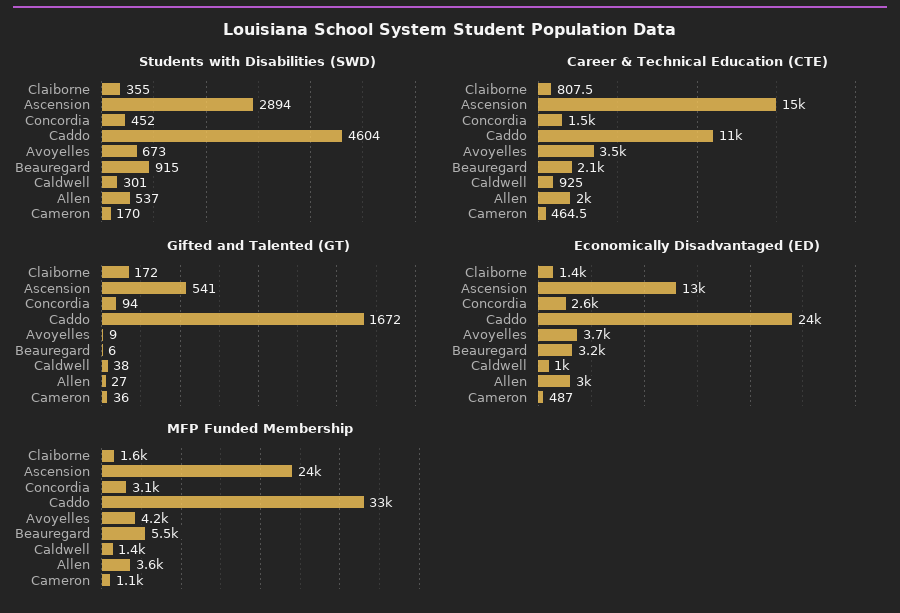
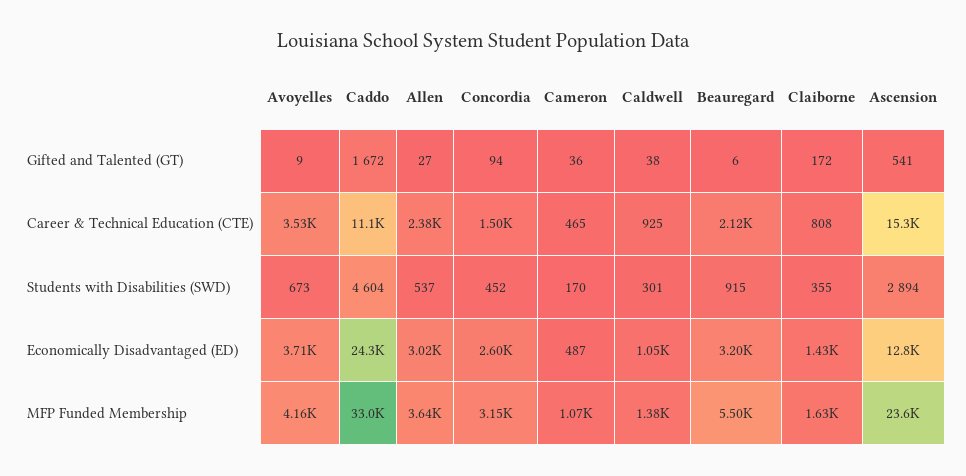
  {
    "Students with Disabilities (SWD)": {
      "Claiborne": 355,
      "Ascension": 2894,
      "Concordia": 452,
      "Caddo": 4604,
      "Avoyelles": 673,
      "Beauregard": 915,
      "Caldwell": 301,
      "Allen": 537,
      "Cameron": 170
    },
    "Career & Technical Education (CTE)": {
      "Claiborne": 807.5,
      "Ascension": 15300,
      "Concordia": 1500,
      "Caddo": 11100,
      "Avoyelles": 3530,
      "Beauregard": 2120,
      "Caldwell": 925,
-     "Allen": 2000,
+     "Allen": 2380,
      "Cameron": 464.5
    },
    "Gifted and Talented (GT)": {
      "Claiborne": 172,
      "Ascension": 541,
      "Concordia": 94,
      "Caddo": 1672,
      "Avoyelles": 9,
      "Beauregard": 6,
      "Caldwell": 38,
      "Allen": 27,
      "Cameron": 36
    },
    "Economically Disadvantaged (ED)": {
      "Claiborne": 1430,
      "Ascension": 12800,
      "Concordia": 2600,
      "Caddo": 24300,
      "Avoyelles": 3710,
      "Beauregard": 3200,
      "Caldwell": 1050,
      "Allen": 3020,
      "Cameron": 487
    },
    "MFP Funded Membership": {
      "Claiborne": 1630,
      "Ascension": 23600,
      "Concordia": 3150,
      "Caddo": 33000,
      "Avoyelles": 4160,
      "Beauregard": 5500,
      "Caldwell": 1380,
      "Allen": 3640,
      "Cameron": 1070
    }
  }

